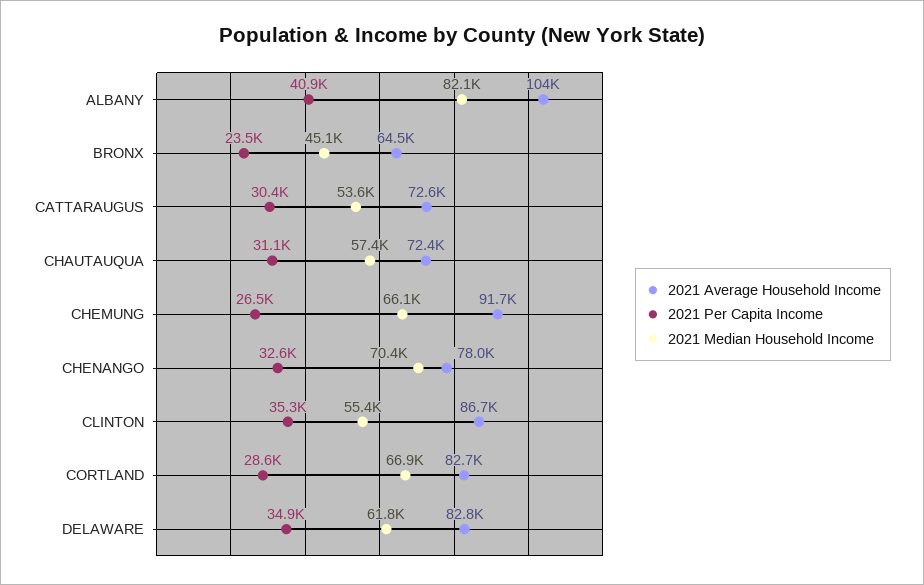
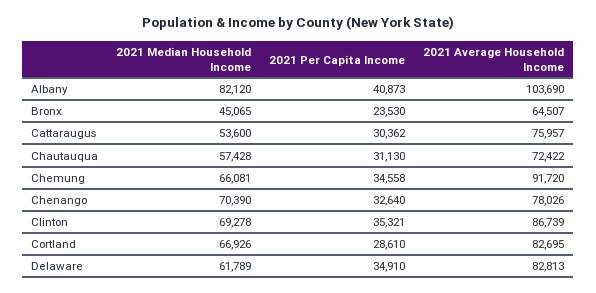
  {
    "2021 Average Household Income": {
      "ALBANY": 103690,
      "BRONX": 64507,
-     "CATTARAUGUS": 72600,
+     "CATTARAUGUS": 75957,
      "CHAUTAUQUA": 72422,
      "CHEMUNG": 91720,
      "CHENANGO": 78026,
      "CLINTON": 86739,
      "CORTLAND": 82695,
      "DELAWARE": 82813
    },
    "2021 Per Capita Income": {
      "ALBANY": 40873,
      "BRONX": 23530,
      "CATTARAUGUS": 30362,
      "CHAUTAUQUA": 31130,
-     "CHEMUNG": 26500,
+     "CHEMUNG": 34558,
      "CHENANGO": 32640,
      "CLINTON": 35321,
      "CORTLAND": 28610,
      "DELAWARE": 34910
    },
    "2021 Median Household Income": {
      "ALBANY": 82120,
      "BRONX": 45065,
      "CATTARAUGUS": 53600,
      "CHAUTAUQUA": 57428,
      "CHEMUNG": 66081,
      "CHENANGO": 70390,
-     "CLINTON": 55400,
+     "CLINTON": 69278,
      "CORTLAND": 66926,
      "DELAWARE": 61789
    }
  }

